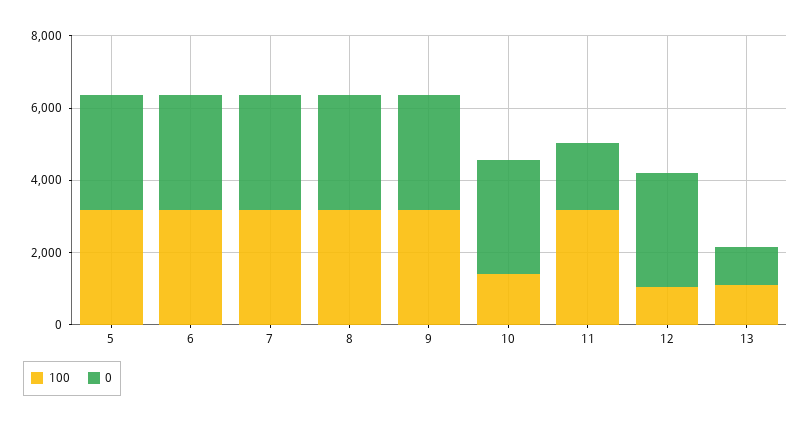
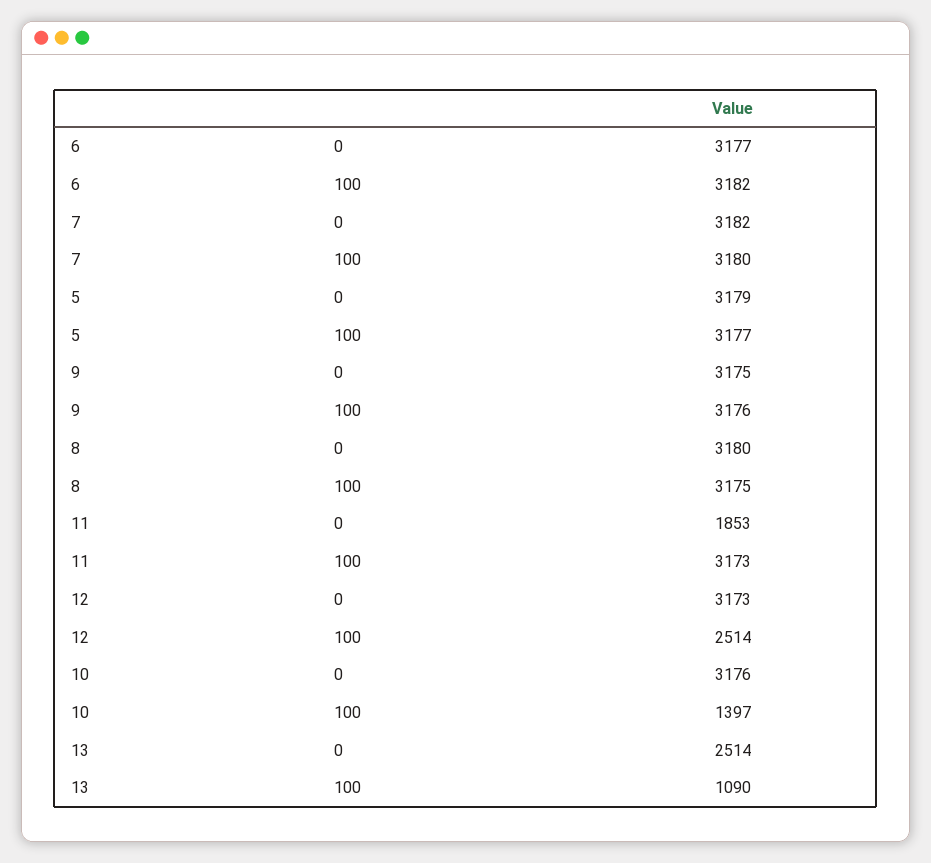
  {
    "100": {
      "5": 3177,
      "6": 3182,
      "7": 3180,
      "8": 3175,
      "9": 3176,
      "10": 1397,
      "11": 3173,
-     "12": 1000,
+     "12": 2514,
      "13": 1090
    },
    "0": {
      "5": 3179,
      "6": 3177,
      "7": 3182,
      "8": 3180,
      "9": 3175,
      "10": 3176,
      "11": 1853,
      "12": 3173,
-     "13": 1000
+     "13": 2514
    }
  }

